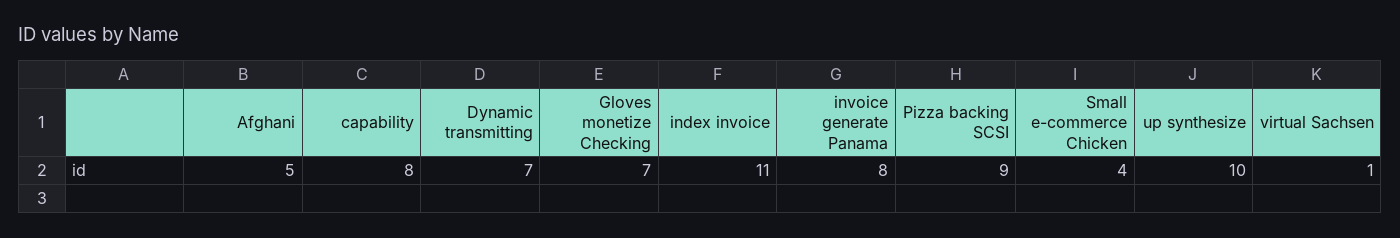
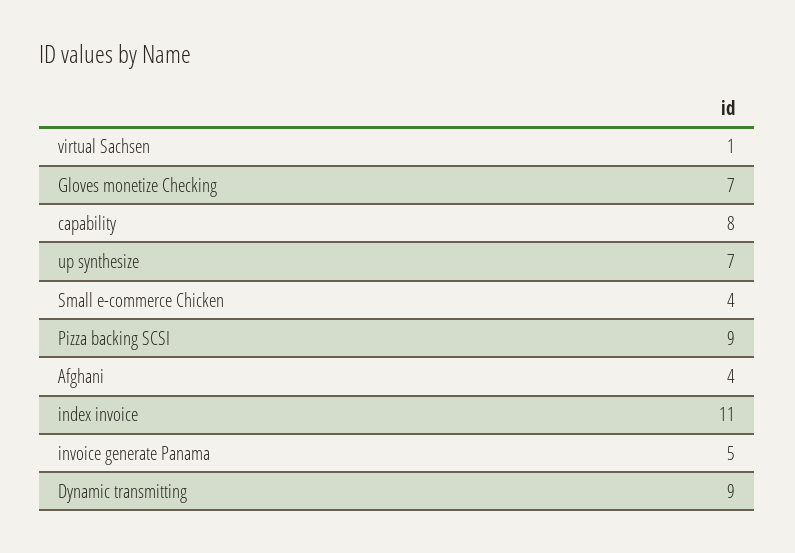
  {
-   "Afghani": 5,
+   "Afghani": 4,
    "capability": 8,
-   "Dynamic transmitting": 7,
+   "Dynamic transmitting": 9,
    "Gloves monetize Checking": 7,
    "index invoice": 11,
-   "invoice generate Panama": 8,
+   "invoice generate Panama": 5,
    "Pizza backing SCSI": 9,
    "Small e-commerce Chicken": 4,
-   "up synthesize": 10,
+   "up synthesize": 7,
    "virtual Sachsen": 1
  }

